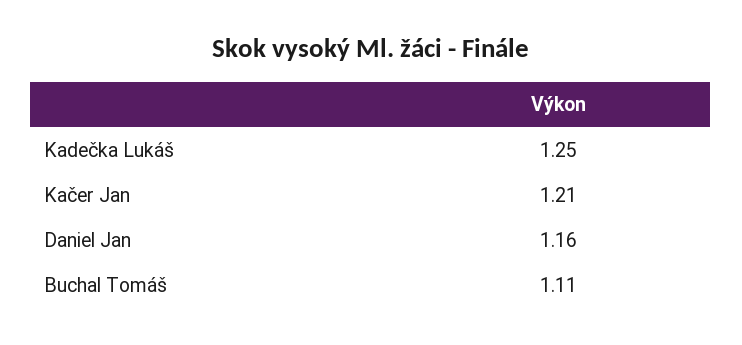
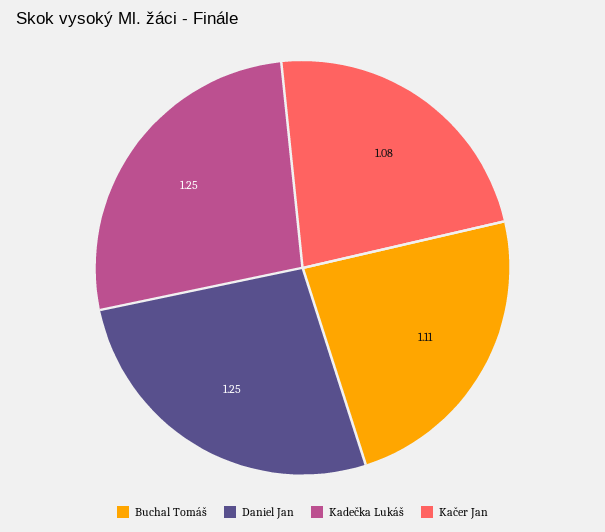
  {
    "Kadečka Lukáš": 1.25,
-   "Kačer Jan": 1.21,
+   "Kačer Jan": 1.08,
-   "Daniel Jan": 1.16,
+   "Daniel Jan": 1.25,
    "Buchal Tomáš": 1.11
  }

